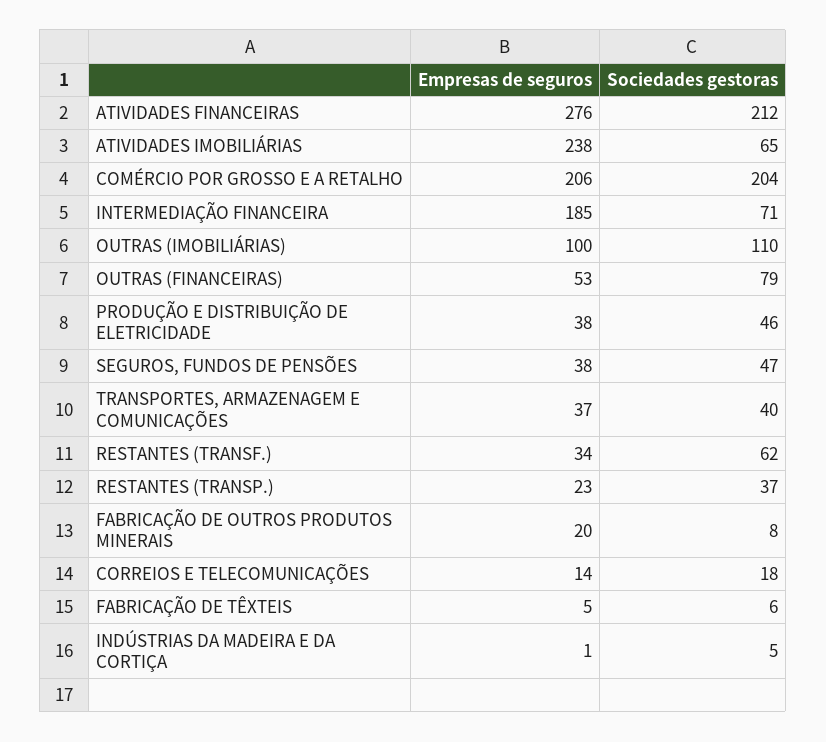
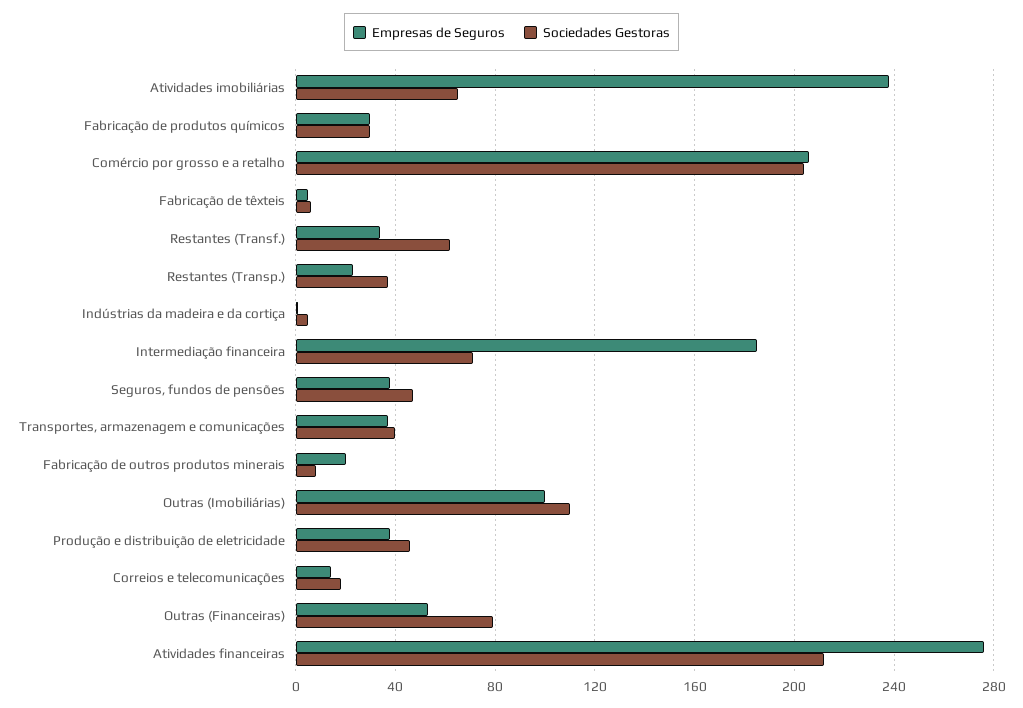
  {
    "Empresas de seguros": {
      "ATIVIDADES FINANCEIRAS": 276,
      "ATIVIDADES IMOBILIÁRIAS": 238,
      "COMÉRCIO POR GROSSO E A RETALHO": 206,
      "INTERMEDIAÇÃO FINANCEIRA": 185,
      "OUTRAS (IMOBILIÁRIAS)": 100,
      "OUTRAS (FINANCEIRAS)": 53,
      "PRODUÇÃO E DISTRIBUIÇÃO DE ELETRICIDADE": 38,
      "SEGUROS, FUNDOS DE PENSÕES": 38,
      "TRANSPORTES, ARMAZENAGEM E COMUNICAÇÕES": 37,
      "RESTANTES (TRANSF.)": 34,
      "RESTANTES (TRANSP.)": 23,
      "FABRICAÇÃO DE OUTROS PRODUTOS MINERAIS": 20,
      "CORREIOS E TELECOMUNICAÇÕES": 14,
      "FABRICAÇÃO DE TÊXTEIS": 5,
-     "INDÚSTRIAS DA MADEIRA E DA CORTIÇA": 1
+     "INDÚSTRIAS DA MADEIRA E DA CORTIÇA": 1,
+     "Fabricação de produtos químicos": 30
    },
    "Sociedades gestoras": {
      "ATIVIDADES FINANCEIRAS": 212,
      "ATIVIDADES IMOBILIÁRIAS": 65,
      "COMÉRCIO POR GROSSO E A RETALHO": 204,
      "INTERMEDIAÇÃO FINANCEIRA": 71,
      "OUTRAS (IMOBILIÁRIAS)": 110,
      "OUTRAS (FINANCEIRAS)": 79,
      "PRODUÇÃO E DISTRIBUIÇÃO DE ELETRICIDADE": 46,
      "SEGUROS, FUNDOS DE PENSÕES": 47,
      "TRANSPORTES, ARMAZENAGEM E COMUNICAÇÕES": 40,
      "RESTANTES (TRANSF.)": 62,
      "RESTANTES (TRANSP.)": 37,
      "FABRICAÇÃO DE OUTROS PRODUTOS MINERAIS": 8,
      "CORREIOS E TELECOMUNICAÇÕES": 18,
      "FABRICAÇÃO DE TÊXTEIS": 6,
-     "INDÚSTRIAS DA MADEIRA E DA CORTIÇA": 5
+     "INDÚSTRIAS DA MADEIRA E DA CORTIÇA": 5,
+     "Fabricação de produtos químicos": 30
    }
  }

